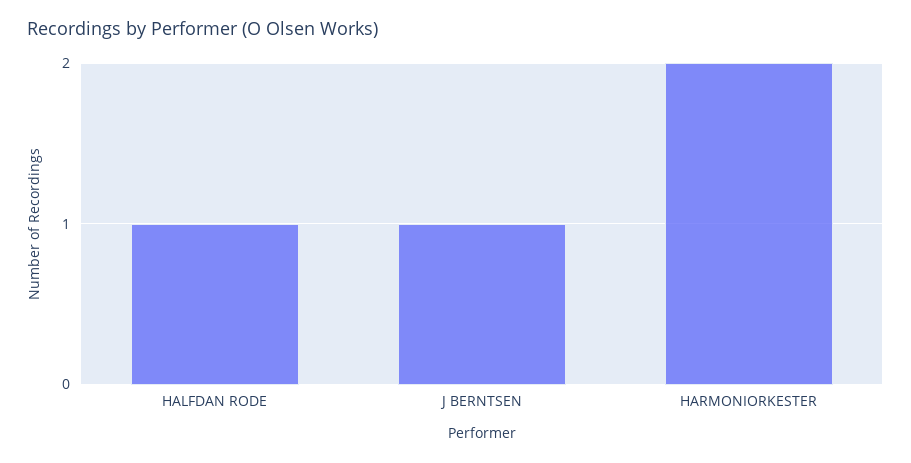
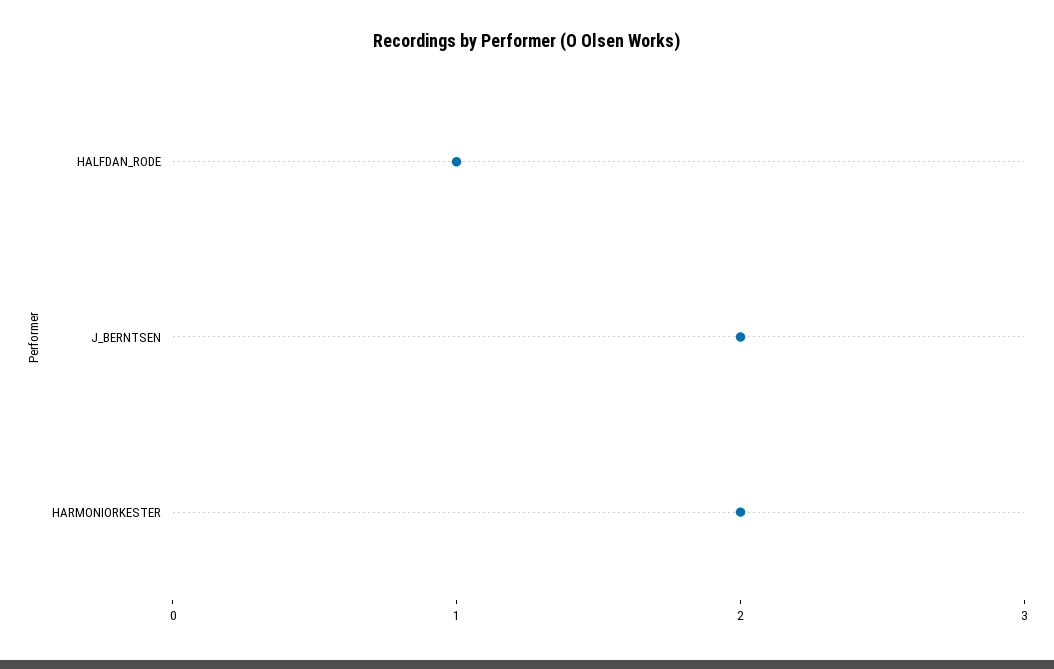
  {
    "HALFDAN RODE": 1,
-   "J BERNTSEN": 1,
+   "J BERNTSEN": 2,
    "HARMONIORKESTER": 2
  }

